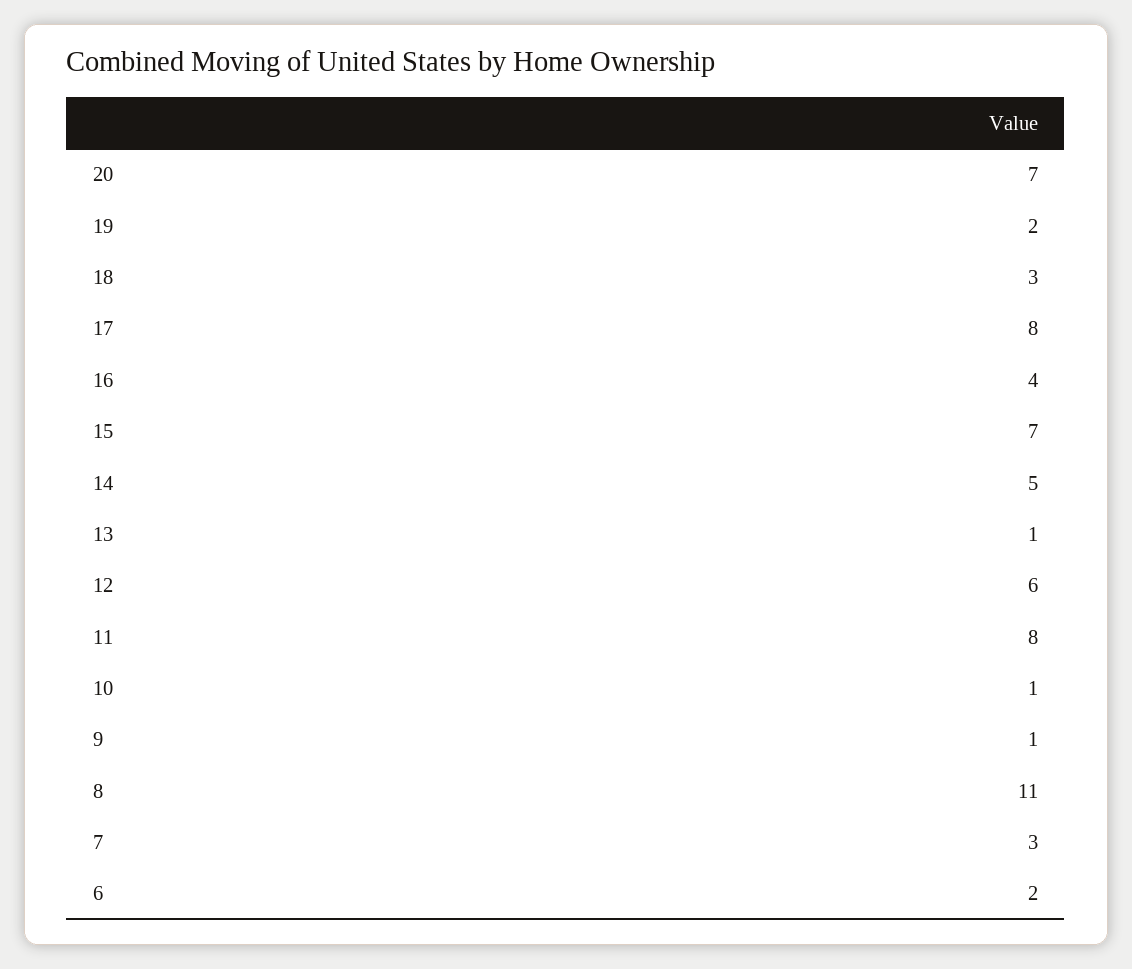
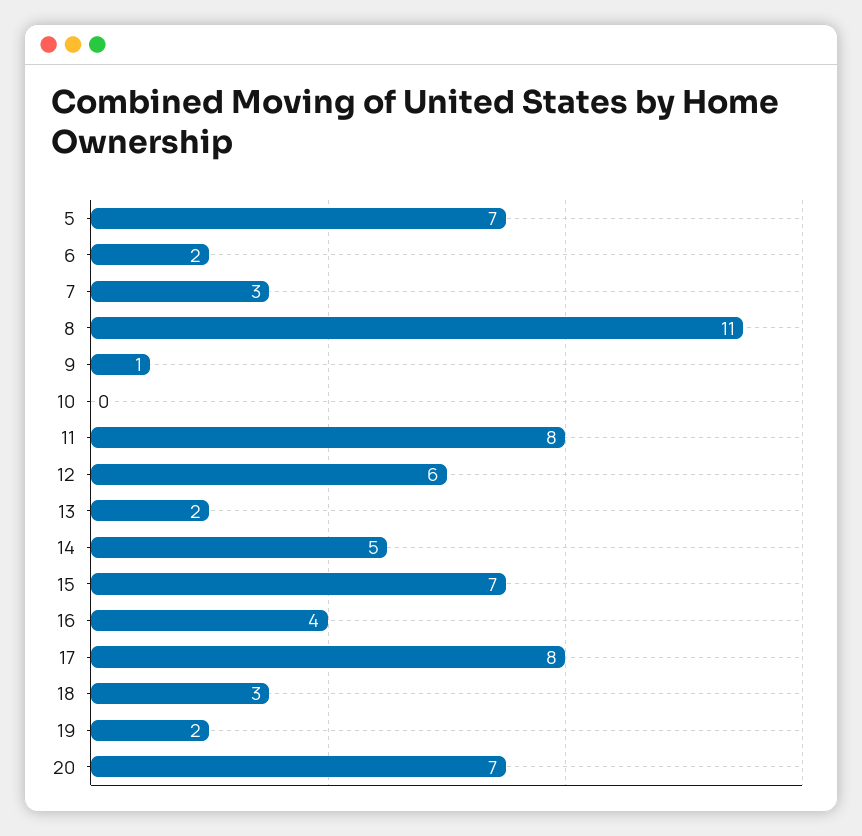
  {
    "20": 7,
    "19": 2,
    "18": 3,
    "17": 8,
    "16": 4,
    "15": 7,
    "14": 5,
-   "13": 1,
+   "13": 2,
    "12": 6,
    "11": 8,
-   "10": 1,
+   "10": 0,
    "9": 1,
    "8": 11,
    "7": 3,
-   "6": 2
+   "6": 2,
+   "5": 7
  }

